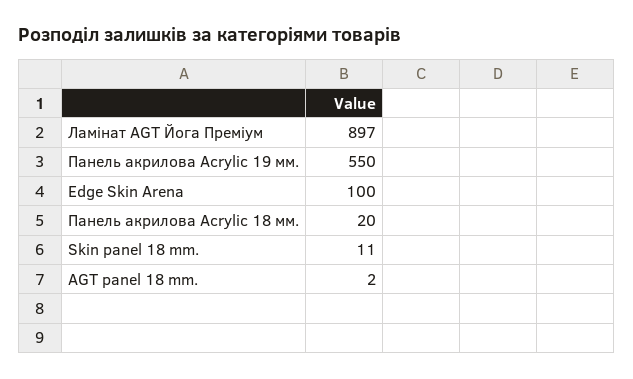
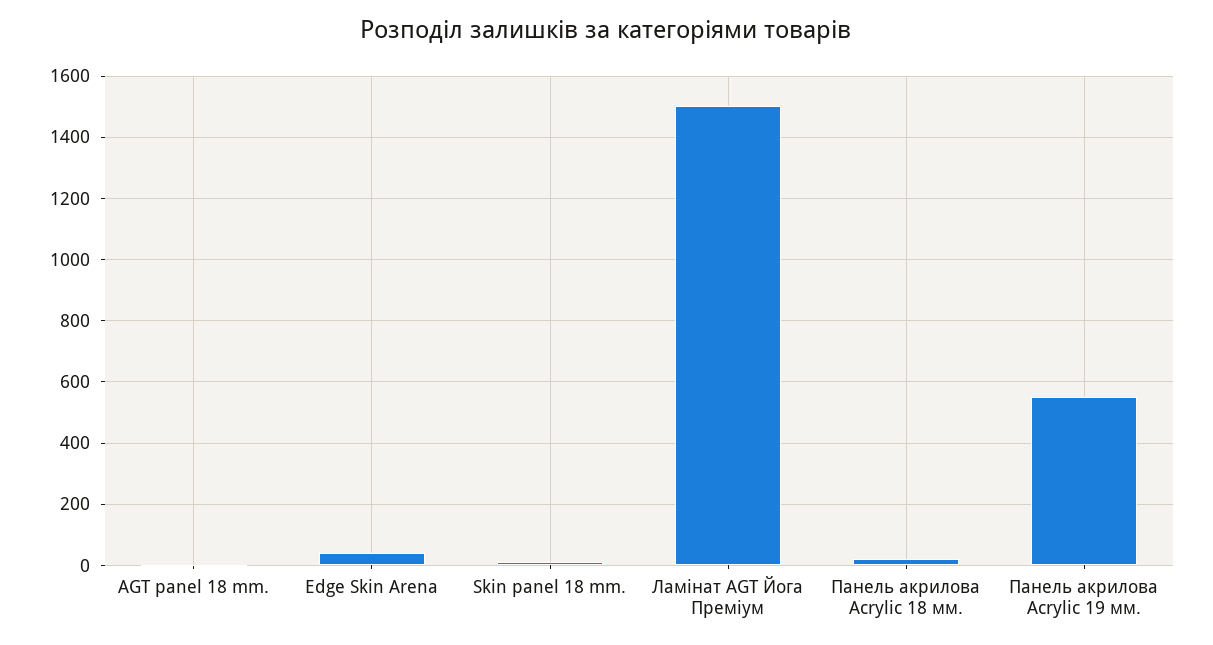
  {
-   "Ламінат AGT Йога Преміум": 897,
+   "Ламінат AGT Йога Преміум": 1500,
    "Панель акрилова Acrylic 19 мм.": 550,
-   "Edge Skin Arena": 100,
+   "Edge Skin Arena": 40,
    "Панель акрилова Acrylic 18 мм.": 20,
    "Skin panel 18 mm.": 11,
    "AGT panel 18 mm.": 2
  }

